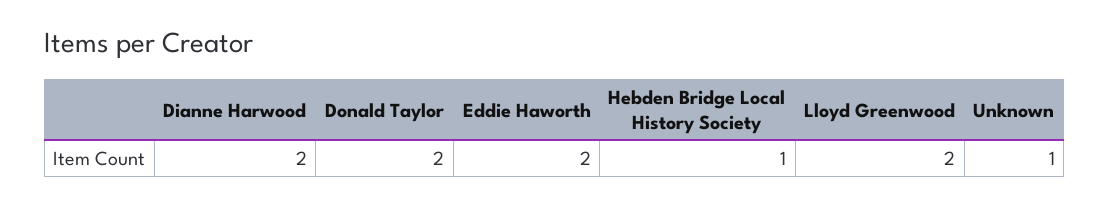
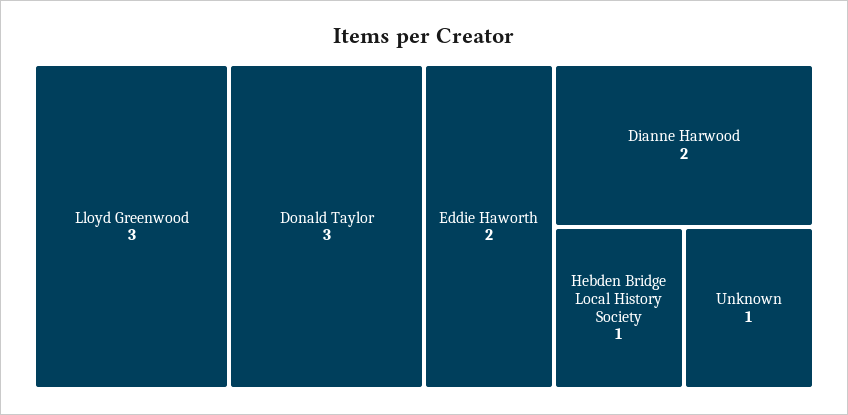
  {
    "Dianne Harwood": 2,
-   "Donald Taylor": 2,
+   "Donald Taylor": 3,
    "Eddie Haworth": 2,
    "Hebden Bridge Local History Society": 1,
-   "Lloyd Greenwood": 2,
+   "Lloyd Greenwood": 3,
    "Unknown": 1
  }

